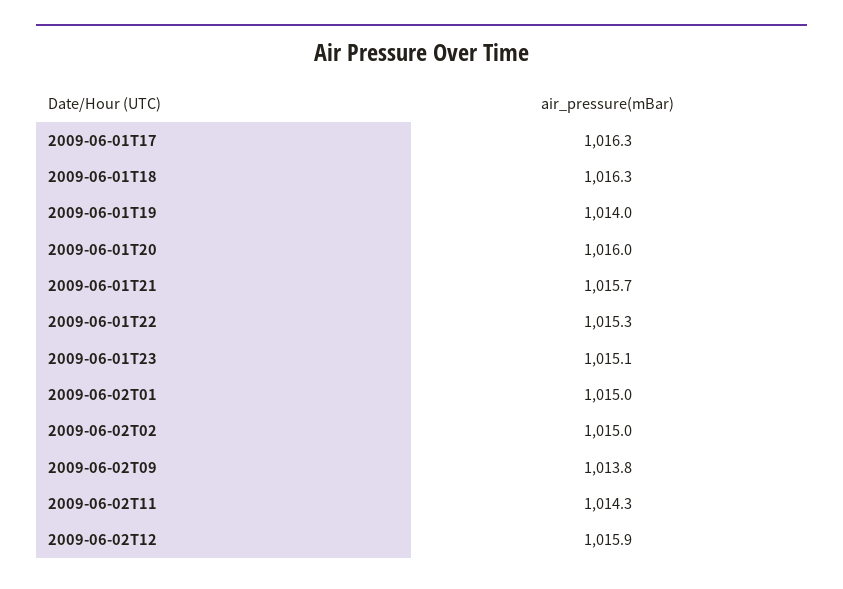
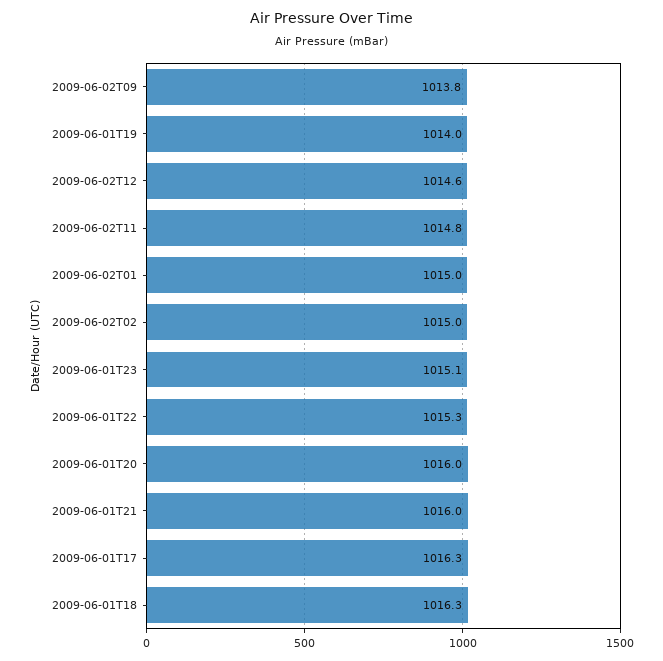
  {
    "2009-06-01T17": 1016.3,
    "2009-06-01T18": 1016.3,
    "2009-06-01T19": 1014,
    "2009-06-01T20": 1016,
-   "2009-06-01T21": 1015.7,
+   "2009-06-01T21": 1016,
    "2009-06-01T22": 1015.3,
    "2009-06-01T23": 1015.1,
    "2009-06-02T01": 1015,
    "2009-06-02T02": 1015,
    "2009-06-02T09": 1013.8,
-   "2009-06-02T11": 1014.3,
+   "2009-06-02T11": 1014.8,
-   "2009-06-02T12": 1015.9
+   "2009-06-02T12": 1014.6
  }

